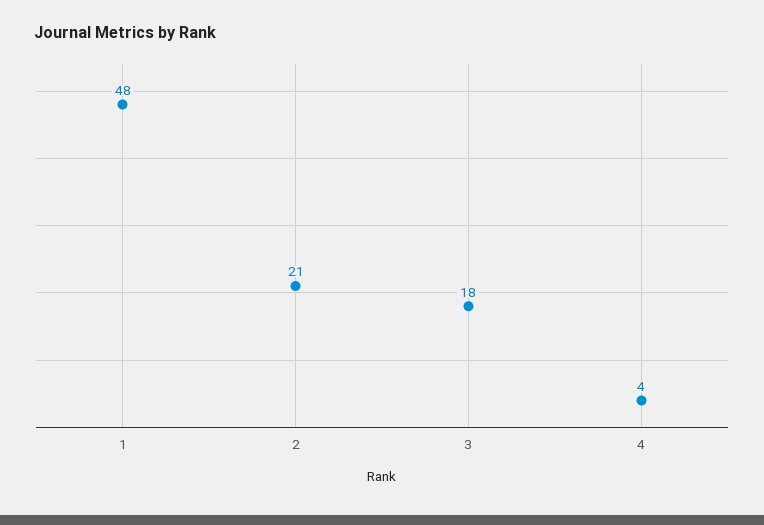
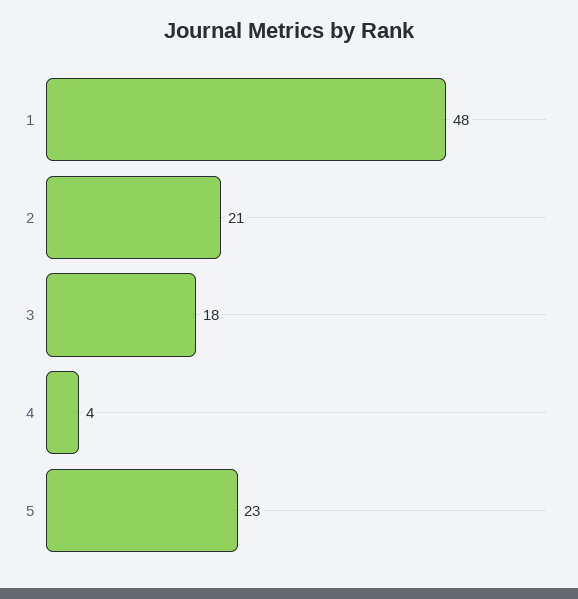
  {
    "1": 48,
    "2": 21,
    "3": 18,
-   "4": 4
+   "4": 4,
+   "5": 23
  }

